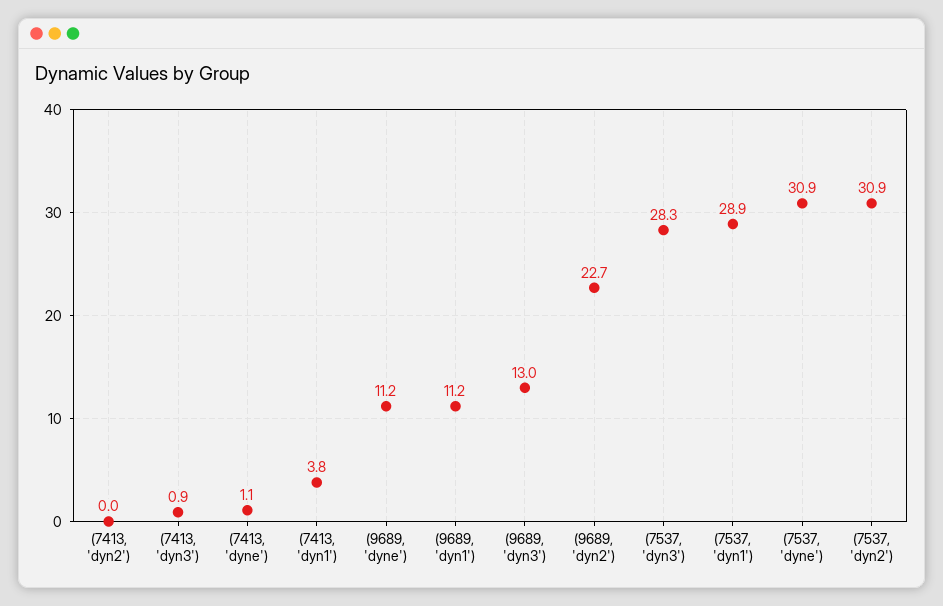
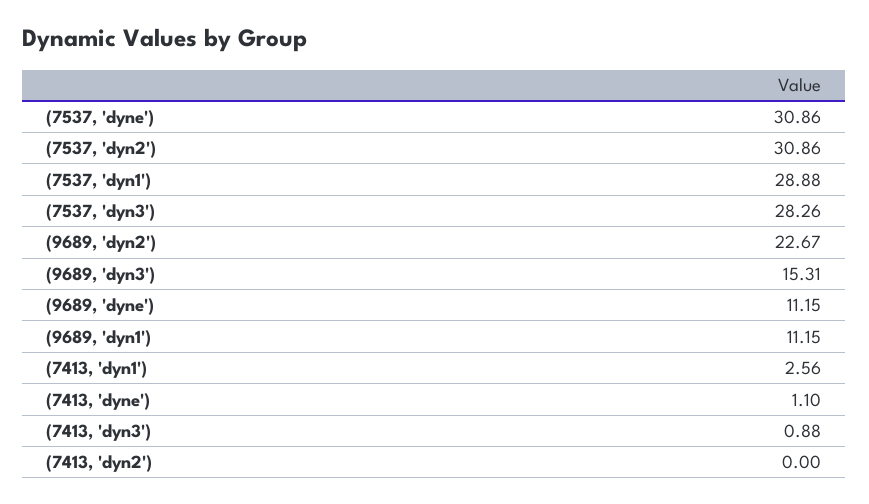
  {
    "(7413, 'dyn2')": 0,
    "(7413, 'dyn3')": 0.88,
    "(7413, 'dyne')": 1.1,
-   "(7413, 'dyn1')": 3.8,
+   "(7413, 'dyn1')": 2.56,
    "(9689, 'dyne')": 11.15,
    "(9689, 'dyn1')": 11.15,
-   "(9689, 'dyn3')": 13,
+   "(9689, 'dyn3')": 15.31,
    "(9689, 'dyn2')": 22.67,
    "(7537, 'dyn3')": 28.26,
    "(7537, 'dyn1')": 28.88,
    "(7537, 'dyne')": 30.86,
    "(7537, 'dyn2')": 30.86
  }

